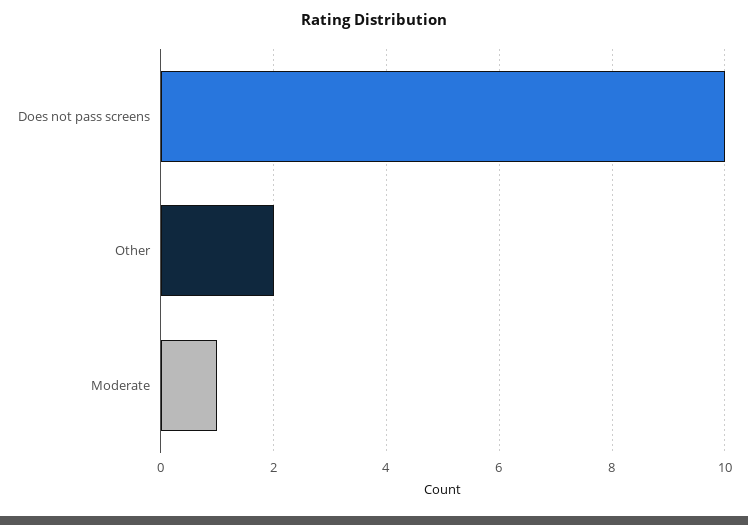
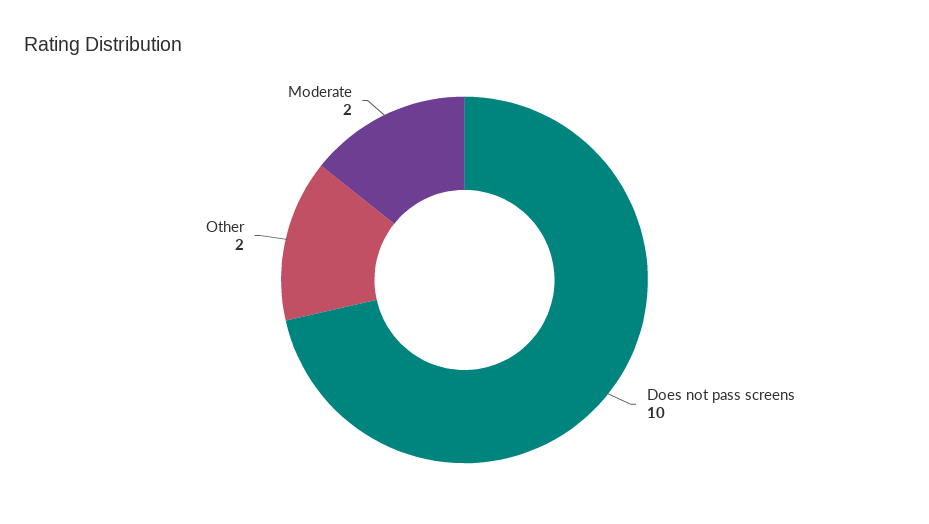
  {
    "Does not pass screens": 10,
    "Other": 2,
-   "Moderate": 1
+   "Moderate": 2
  }

